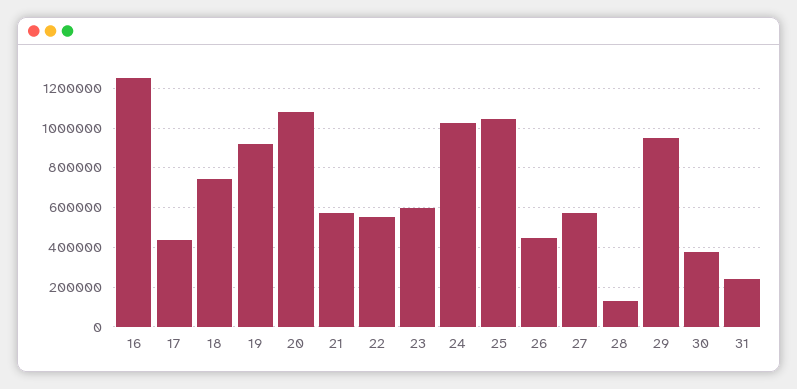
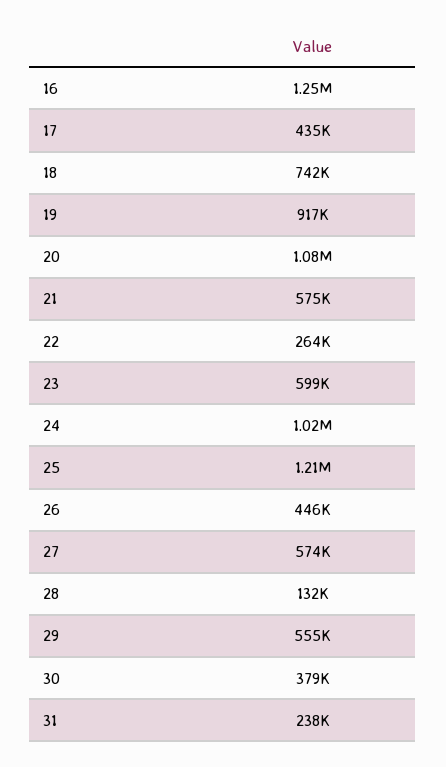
  {
    "16": 1250000,
    "17": 435000,
    "18": 742000,
    "19": 917000,
    "20": 1080000,
    "21": 575000,
-   "22": 550000,
+   "22": 264000,
    "23": 599000,
    "24": 1020000,
-   "25": 1050000,
+   "25": 1210000,
    "26": 446000,
    "27": 574000,
    "28": 132000,
-   "29": 950000,
+   "29": 555000,
    "30": 379000,
    "31": 238000
  }

